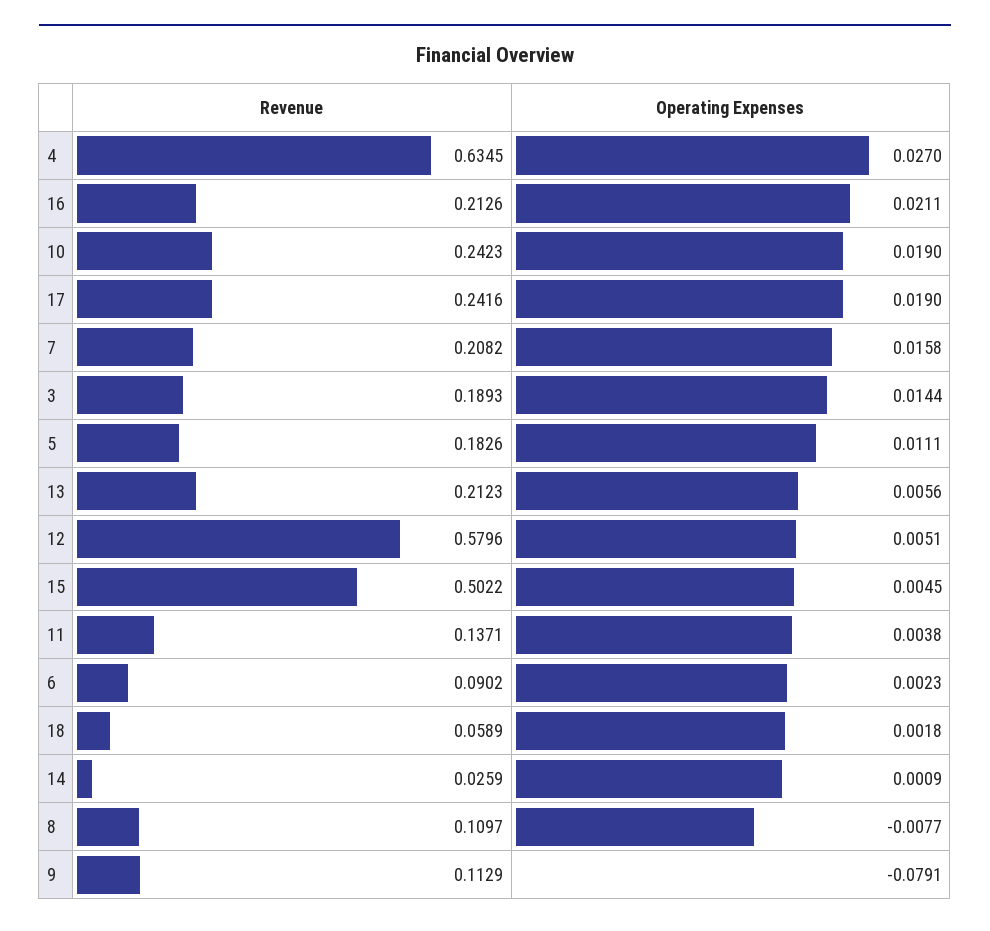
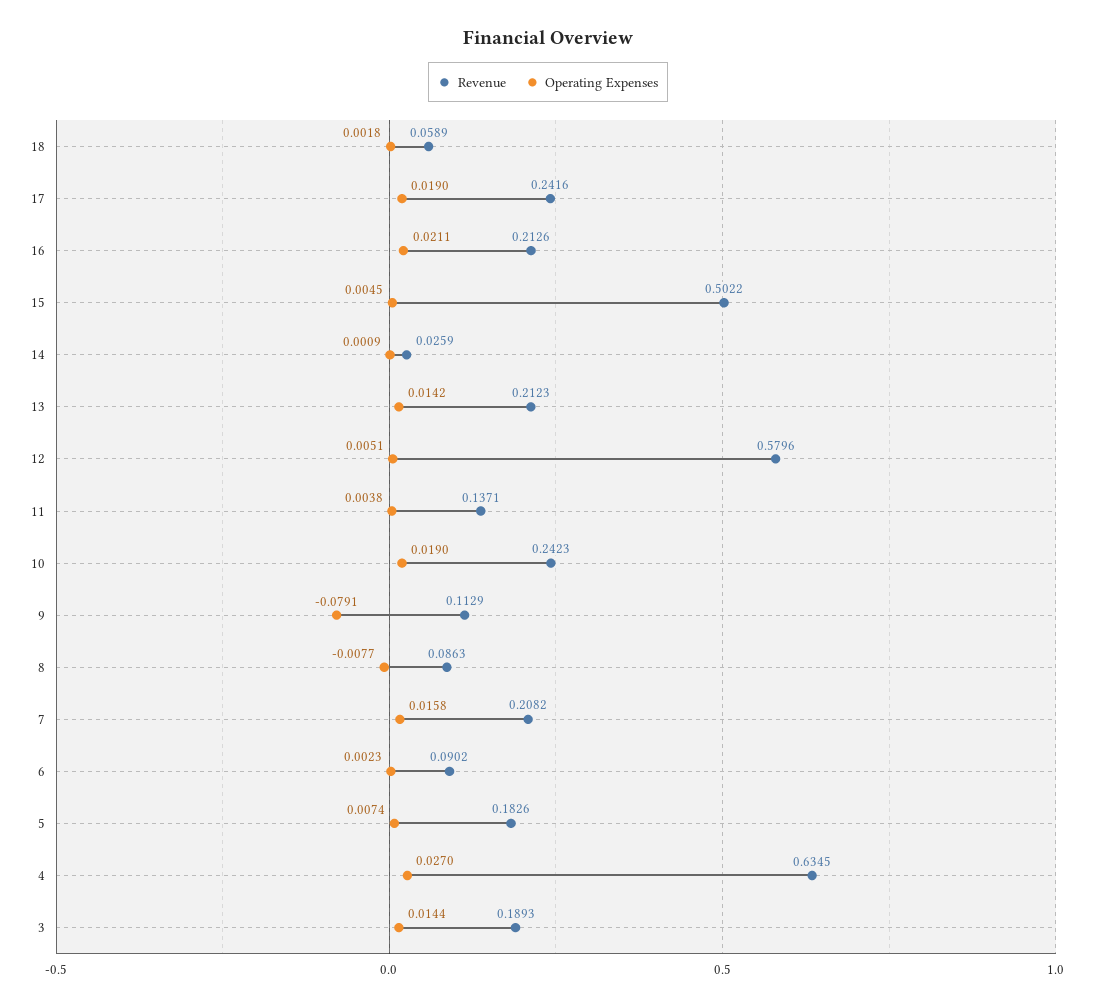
  {
    "Revenue": {
      "4": 0.6345,
      "16": 0.2126,
      "10": 0.2423,
      "17": 0.2416,
      "7": 0.2082,
      "3": 0.1893,
      "5": 0.1826,
      "13": 0.2123,
      "12": 0.5796,
      "15": 0.5022,
      "11": 0.1371,
      "6": 0.0902,
      "18": 0.0589,
      "14": 0.0259,
-     "8": 0.1097,
+     "8": 0.0863,
      "9": 0.1129
    },
    "Operating Expenses": {
      "4": 0.027,
      "16": 0.0211,
      "10": 0.019,
      "17": 0.019,
      "7": 0.0158,
      "3": 0.0144,
-     "5": 0.0111,
+     "5": 0.0074,
-     "13": 0.0056,
+     "13": 0.0142,
      "12": 0.0051,
      "15": 0.0045,
      "11": 0.0038,
      "6": 0.0023,
      "18": 0.0018,
      "14": 0.0009,
      "8": -0.0077,
      "9": -0.0791
    }
  }

